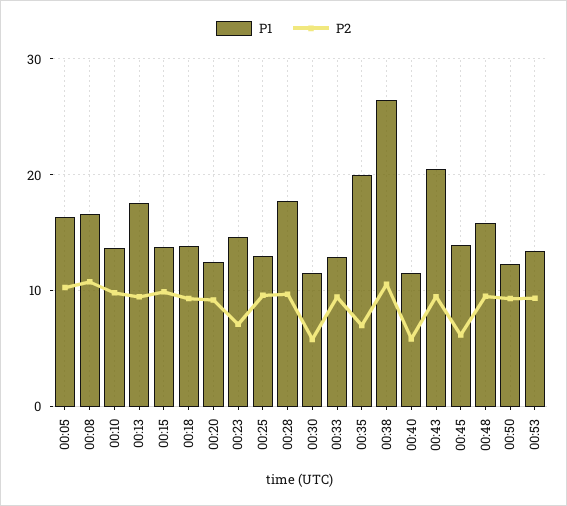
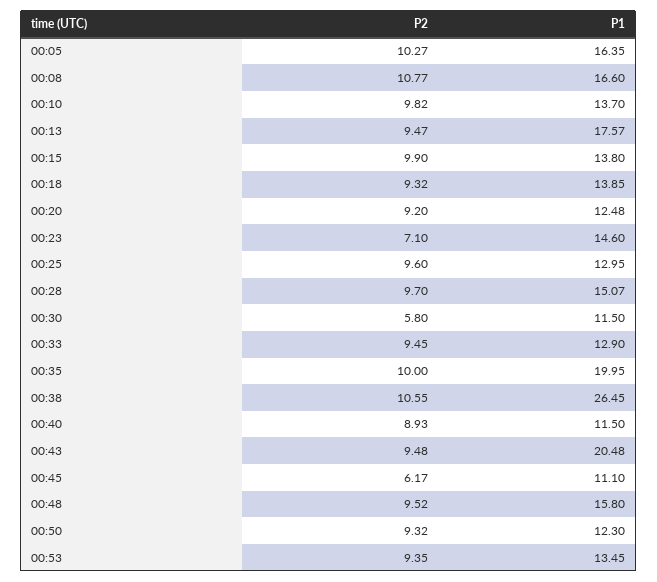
  {
    "P1": {
      "00:05": 16.35,
      "00:08": 16.6,
      "00:10": 13.7,
      "00:13": 17.57,
      "00:15": 13.8,
      "00:18": 13.85,
      "00:20": 12.48,
      "00:23": 14.6,
      "00:25": 12.95,
-     "00:28": 18,
+     "00:28": 15.07,
      "00:30": 11.5,
      "00:33": 12.9,
      "00:35": 19.95,
      "00:38": 26.45,
      "00:40": 11.5,
      "00:43": 20.48,
-     "00:45": 14,
+     "00:45": 11.1,
      "00:48": 15.8,
      "00:50": 12.3,
      "00:53": 13.45
    },
    "P2": {
      "00:05": 10.27,
      "00:08": 10.77,
      "00:10": 9.82,
      "00:13": 9.47,
      "00:15": 9.9,
      "00:18": 9.32,
      "00:20": 9.2,
      "00:23": 7.1,
      "00:25": 9.6,
      "00:28": 9.7,
      "00:30": 5.8,
      "00:33": 9.45,
-     "00:35": 7,
+     "00:35": 10,
      "00:38": 10.55,
-     "00:40": 6,
+     "00:40": 8.93,
      "00:43": 9.48,
      "00:45": 6.17,
      "00:48": 9.52,
      "00:50": 9.32,
      "00:53": 9.35
    }
  }

